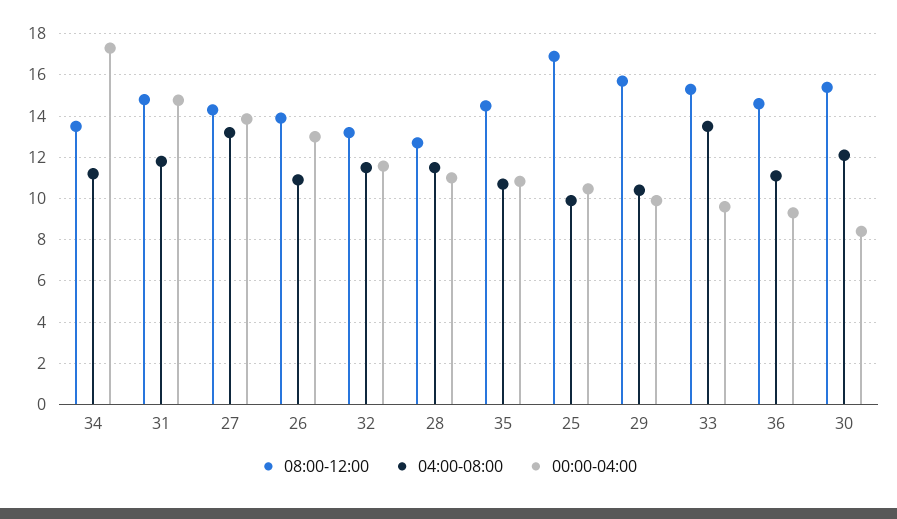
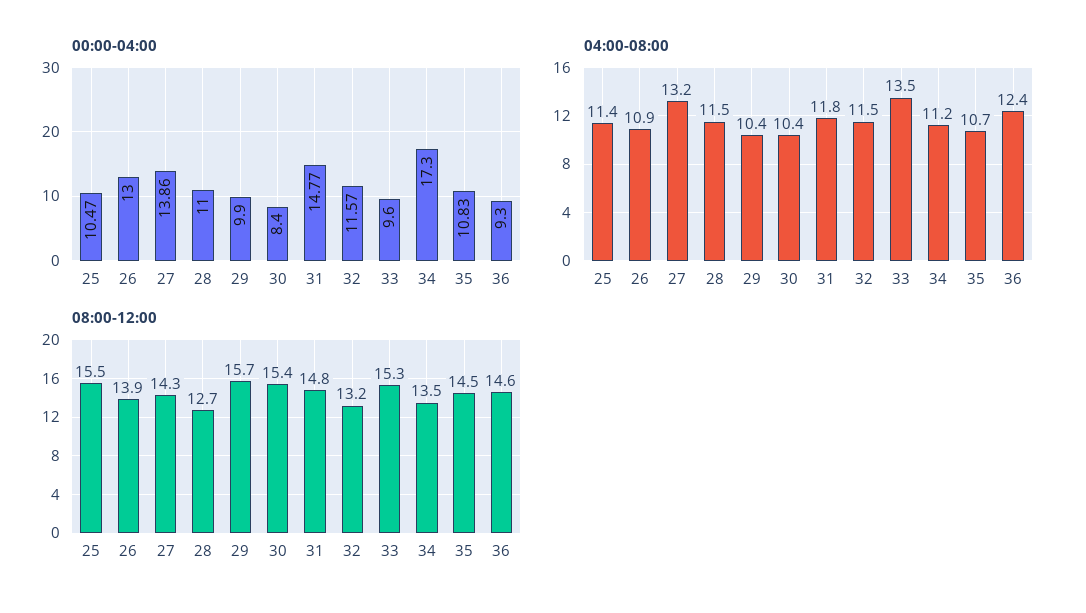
  {
    "08:00-12:00": {
      "34": 13.5,
      "31": 14.8,
      "27": 14.3,
      "26": 13.9,
      "32": 13.2,
      "28": 12.7,
      "35": 14.5,
-     "25": 17,
+     "25": 15.5,
      "29": 15.7,
      "33": 15.3,
      "36": 14.6,
      "30": 15.4
    },
    "04:00-08:00": {
      "34": 11.2,
      "31": 11.8,
      "27": 13.2,
      "26": 10.9,
      "32": 11.5,
      "28": 11.5,
      "35": 10.7,
-     "25": 10,
+     "25": 11.4,
      "29": 10.4,
      "33": 13.5,
-     "36": 11,
+     "36": 12.4,
-     "30": 12
+     "30": 10.4
    },
    "00:00-04:00": {
      "34": 17.3,
      "31": 14.77,
      "27": 13.86,
      "26": 13,
      "32": 11.57,
      "28": 11,
      "35": 10.83,
      "25": 10.47,
      "29": 9.9,
      "33": 9.6,
      "36": 9.3,
      "30": 8.4
    }
  }

